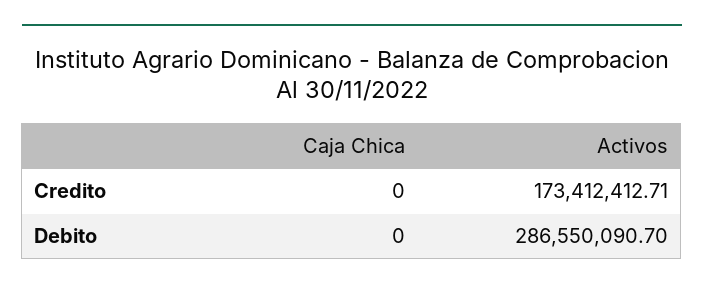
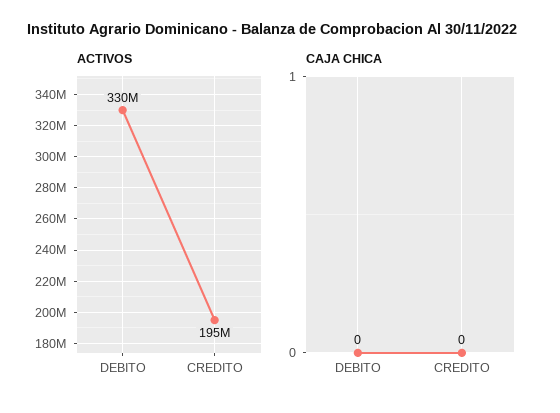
  {
    "Caja Chica": {
      "Credito": 0,
      "Debito": 0
    },
    "Activos": {
-     "Credito": 173412412.71,
+     "Credito": 195000000,
-     "Debito": 286550090.7
+     "Debito": 330000000
    }
  }

